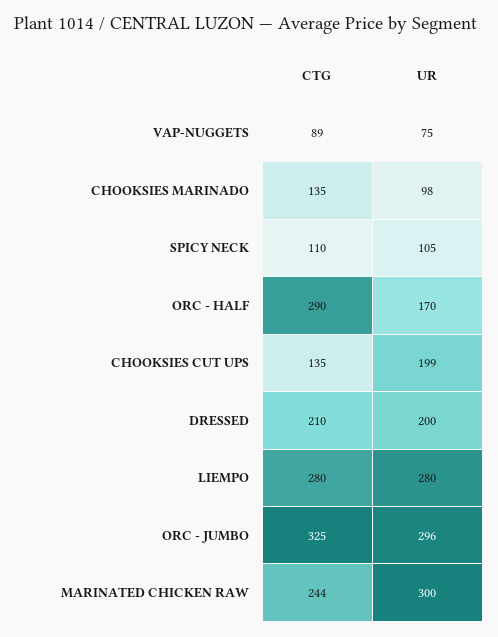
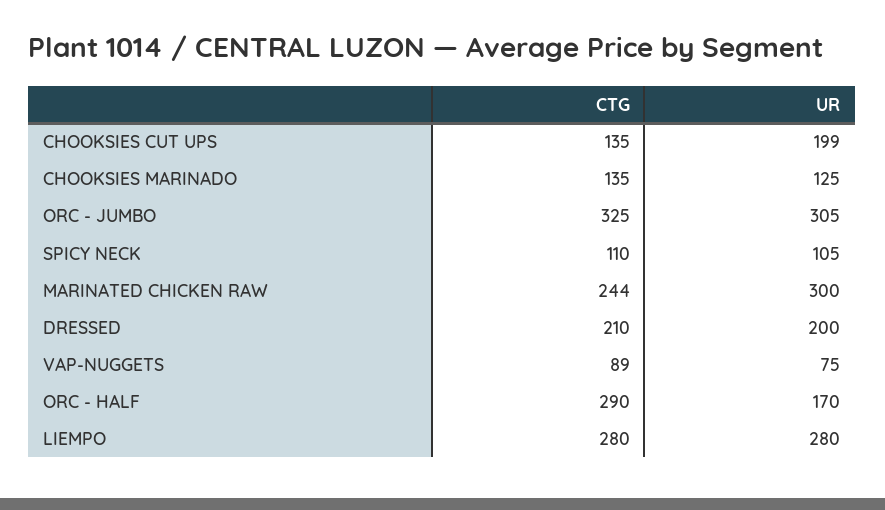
  {
    "CTG": {
      "VAP-NUGGETS": 89,
      "CHOOKSIES MARINADO": 135,
      "SPICY NECK": 110,
      "ORC - HALF": 290,
      "CHOOKSIES CUT UPS": 135,
      "DRESSED": 210,
      "LIEMPO": 280,
      "ORC - JUMBO": 325,
      "MARINATED CHICKEN RAW": 244
    },
    "UR": {
      "VAP-NUGGETS": 75,
-     "CHOOKSIES MARINADO": 98,
+     "CHOOKSIES MARINADO": 125,
      "SPICY NECK": 105,
      "ORC - HALF": 170,
      "CHOOKSIES CUT UPS": 199,
      "DRESSED": 200,
      "LIEMPO": 280,
-     "ORC - JUMBO": 296,
+     "ORC - JUMBO": 305,
      "MARINATED CHICKEN RAW": 300
    }
  }

